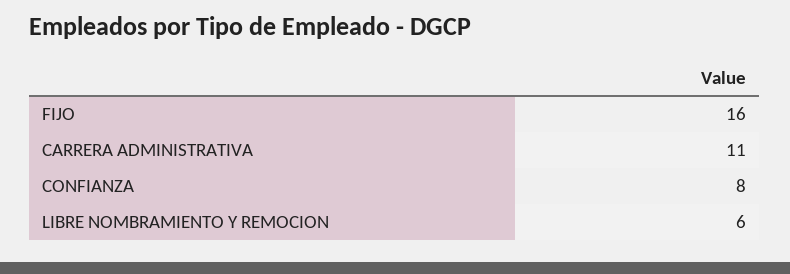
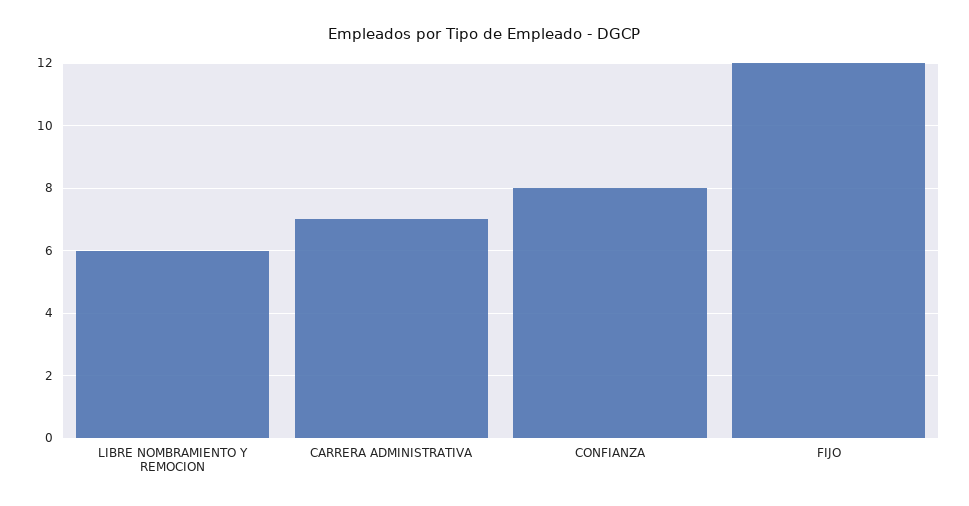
  {
-   "FIJO": 16,
+   "FIJO": 12,
-   "CARRERA ADMINISTRATIVA": 11,
+   "CARRERA ADMINISTRATIVA": 7,
    "CONFIANZA": 8,
    "LIBRE NOMBRAMIENTO Y REMOCION": 6
  }

